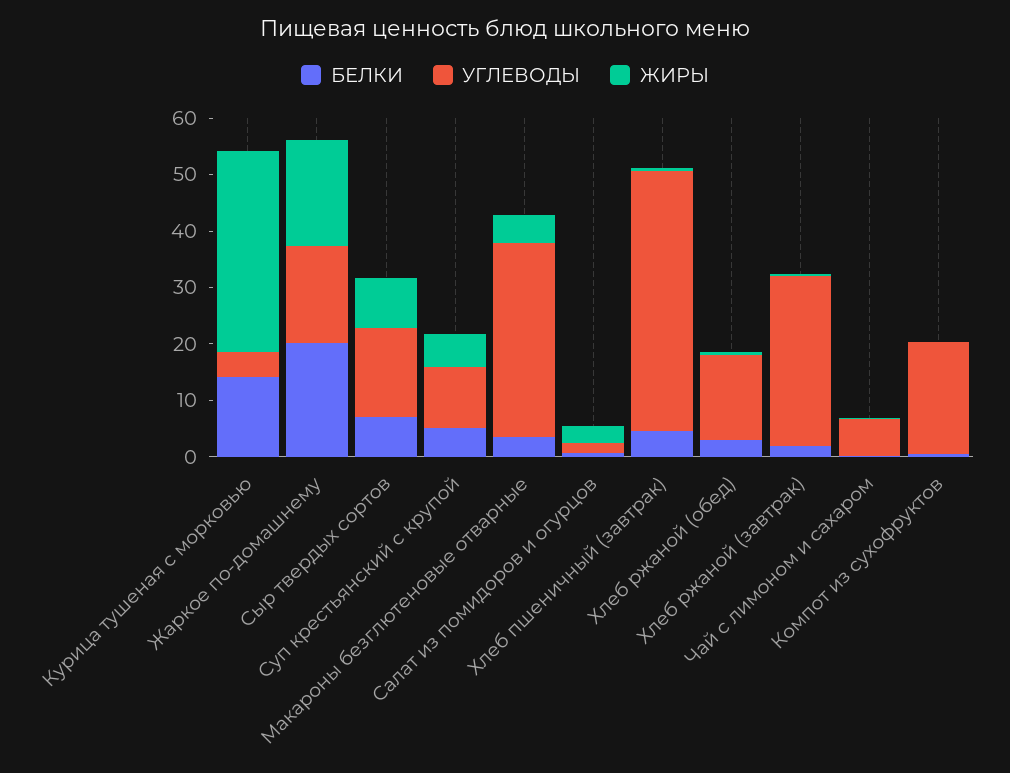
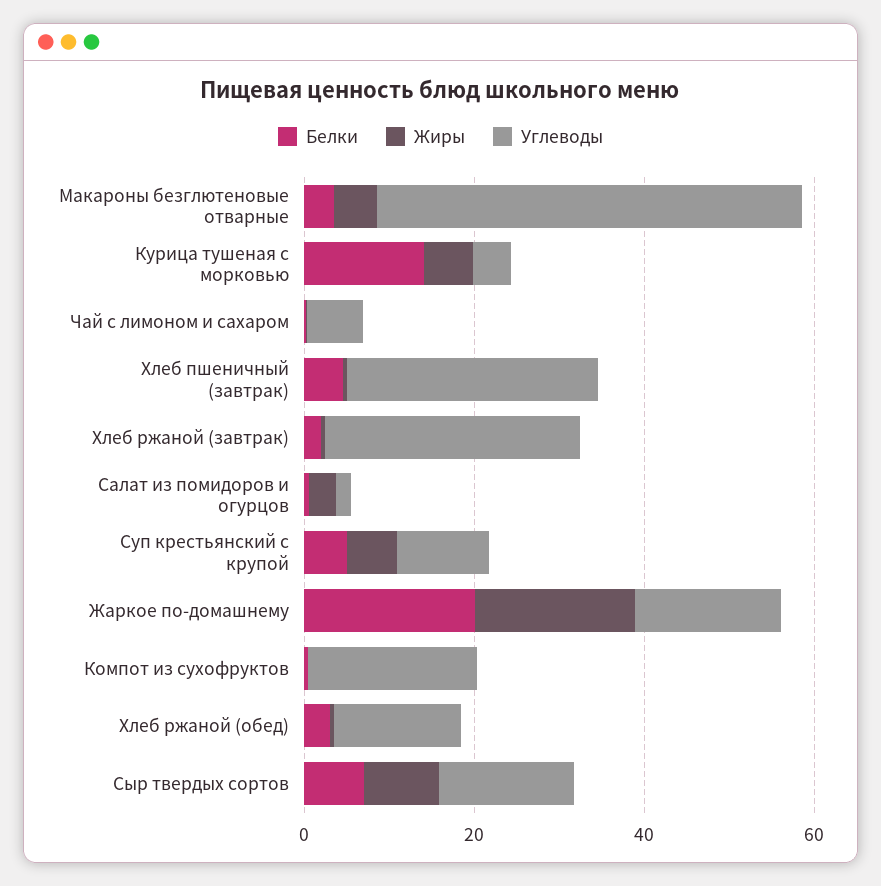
  {
    "БЕЛКИ": {
      "Курица тушеная с морковью": 14,
      "Жаркое по-домашнему": 20,
      "Сыр твердых сортов": 8,
      "Суп крестьянский с крупой": 6,
      "Макароны безглютеновые отварные": 4,
      "Салат из помидоров и огурцов": 0,
      "Хлеб пшеничный (завтрак)": 4,
      "Хлеб ржаной (обед)": 4,
      "Хлеб ржаной (завтрак)": 2,
      "Чай с лимоном и сахаром": 0,
      "Компот из сухофруктов": 0
    },
    "УГЛЕВОДЫ": {
      "Курица тушеная с морковью": 4,
      "Жаркое по-домашнему": 18,
      "Сыр твердых сортов": 16,
      "Суп крестьянский с крупой": 10,
-     "Макароны безглютеновые отварные": 34,
+     "Макароны безглютеновые отварные": 50,
      "Салат из помидоров и огурцов": 2,
-     "Хлеб пшеничный (завтрак)": 46,
+     "Хлеб пшеничный (завтрак)": 30,
      "Хлеб ржаной (обед)": 16,
      "Хлеб ржаной (завтрак)": 30,
      "Чай с лимоном и сахаром": 6,
      "Компот из сухофруктов": 20
    },
    "ЖИРЫ": {
-     "Курица тушеная с морковью": 36,
+     "Курица тушеная с морковью": 5,
      "Жаркое по-домашнему": 18,
      "Сыр твердых сортов": 8,
      "Суп крестьянский с крупой": 6,
      "Макароны безглютеновые отварные": 6,
      "Салат из помидоров и огурцов": 4,
      "Хлеб пшеничный (завтрак)": 0,
      "Хлеб ржаной (обед)": 0,
      "Хлеб ржаной (завтрак)": 0,
      "Чай с лимоном и сахаром": 0,
      "Компот из сухофруктов": 0
    }
  }

